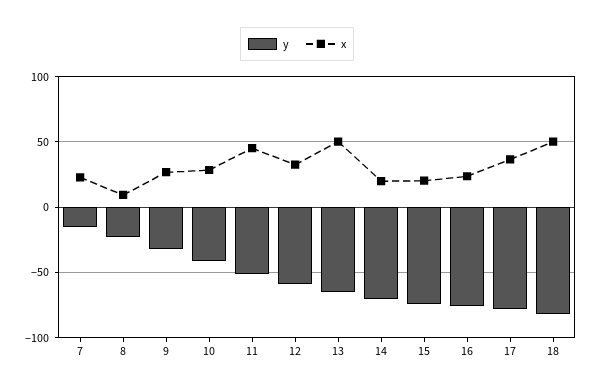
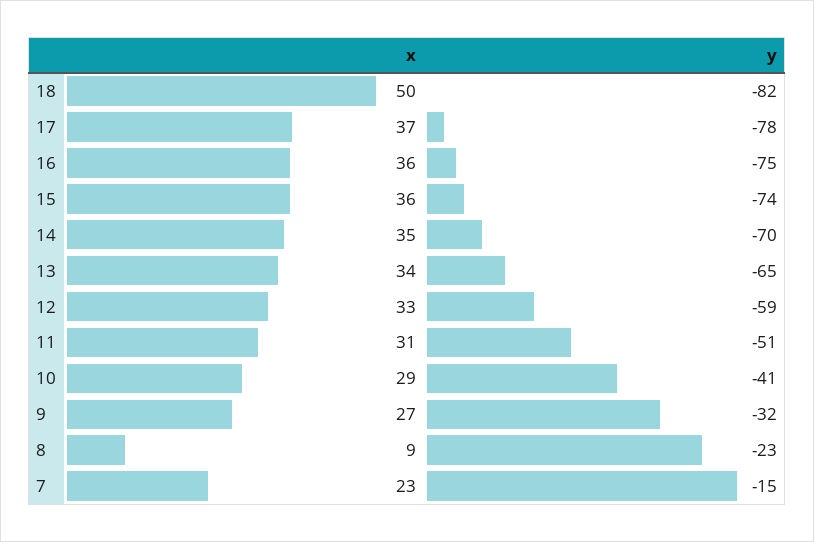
  {
    "y": {
      "7": -15,
      "8": -23,
      "9": -32,
      "10": -41,
      "11": -51,
      "12": -59,
      "13": -65,
      "14": -70,
      "15": -74,
      "16": -75,
      "17": -78,
      "18": -82
    },
    "x": {
      "7": 23,
      "8": 9,
      "9": 27,
      "10": 29,
-     "11": 45,
+     "11": 31,
      "12": 33,
-     "13": 50,
+     "13": 34,
-     "14": 20,
+     "14": 35,
-     "15": 20,
+     "15": 36,
-     "16": 25,
+     "16": 36,
      "17": 37,
      "18": 50
    }
  }

